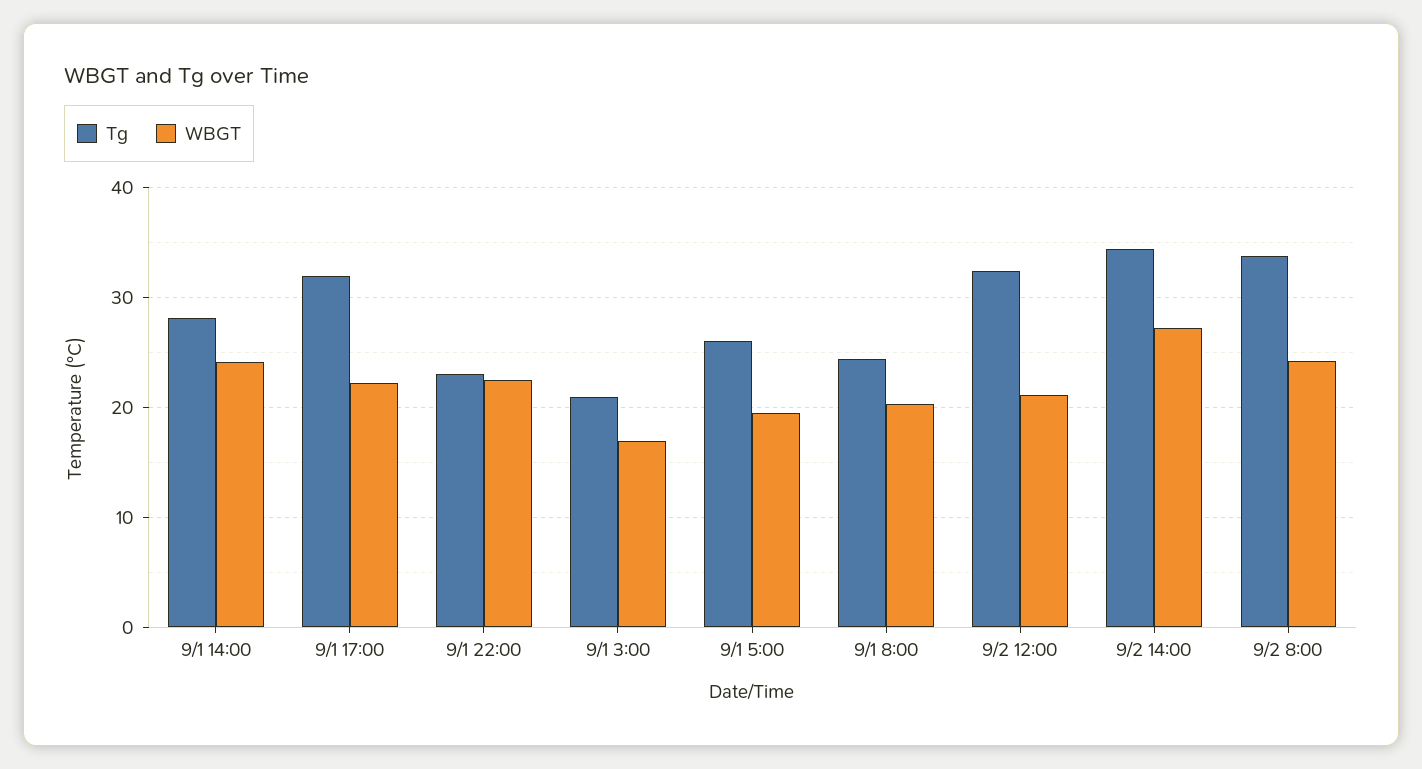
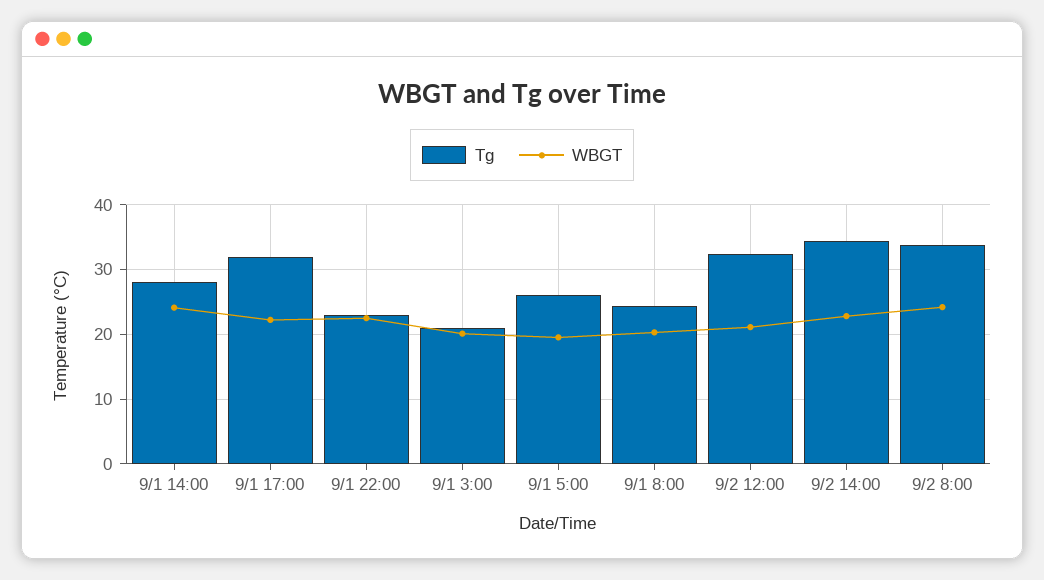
  {
    "Tg": {
      "9/1 14:00": 28,
      "9/1 17:00": 32,
      "9/1 22:00": 23,
      "9/1 3:00": 21,
      "9/1 5:00": 26,
      "9/1 8:00": 24,
      "9/2 12:00": 32,
      "9/2 14:00": 34,
      "9/2 8:00": 34
    },
    "WBGT": {
      "9/1 14:00": 24,
      "9/1 17:00": 22,
      "9/1 22:00": 23,
-     "9/1 3:00": 17,
+     "9/1 3:00": 20,
      "9/1 5:00": 20,
      "9/1 8:00": 20,
      "9/2 12:00": 21,
-     "9/2 14:00": 27,
+     "9/2 14:00": 23,
      "9/2 8:00": 24
    }
  }

